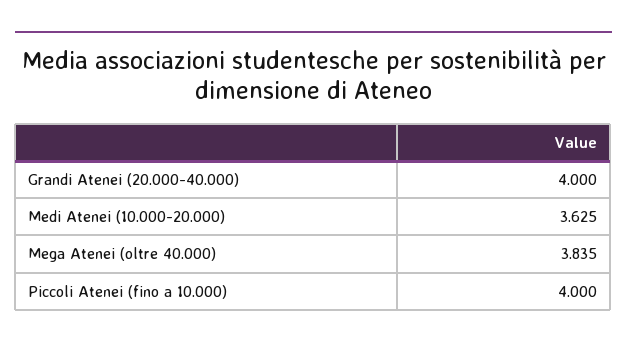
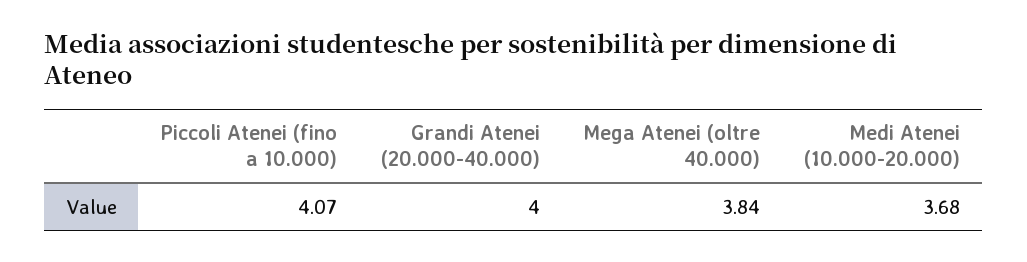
  {
    "Grandi Atenei (20.000-40.000)": 4,
-   "Medi Atenei (10.000-20.000)": 3.625,
+   "Medi Atenei (10.000-20.000)": 3.68,
    "Mega Atenei (oltre 40.000)": 3.835,
-   "Piccoli Atenei (fino a 10.000)": 4
+   "Piccoli Atenei (fino a 10.000)": 4.07
  }

